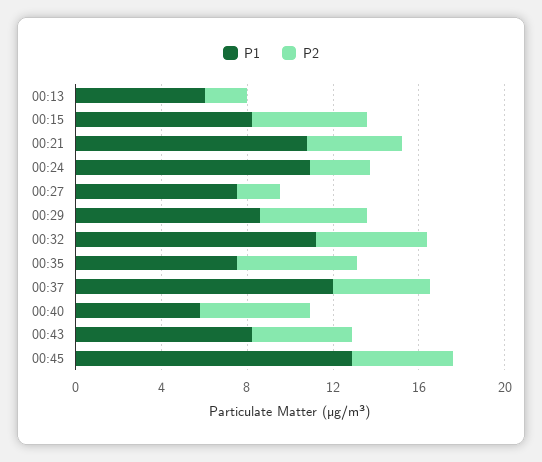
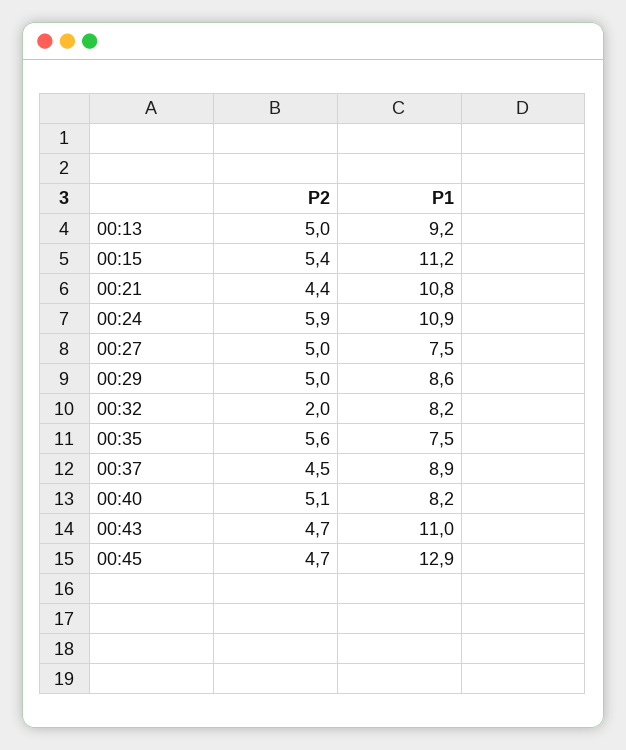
  {
    "P1": {
-     "00:13": 6,
+     "00:13": 9.2,
-     "00:15": 8,
+     "00:15": 11.2,
      "00:21": 10.8,
      "00:24": 10.9,
      "00:27": 7.5,
      "00:29": 8.6,
-     "00:32": 11,
+     "00:32": 8.2,
      "00:35": 7.5,
-     "00:37": 12,
+     "00:37": 8.9,
-     "00:40": 6,
+     "00:40": 8.2,
-     "00:43": 8,
+     "00:43": 11,
      "00:45": 12.9
    },
    "P2": {
-     "00:13": 2,
+     "00:13": 5,
      "00:15": 5.4,
      "00:21": 4.4,
-     "00:24": 3,
+     "00:24": 5.9,
-     "00:27": 2,
+     "00:27": 5,
      "00:29": 5,
-     "00:32": 5,
+     "00:32": 2,
      "00:35": 5.6,
      "00:37": 4.5,
      "00:40": 5.1,
      "00:43": 4.7,
      "00:45": 4.7
    }
  }

